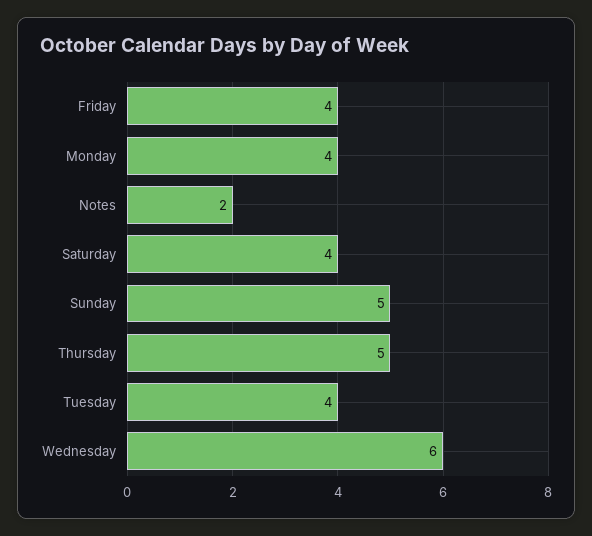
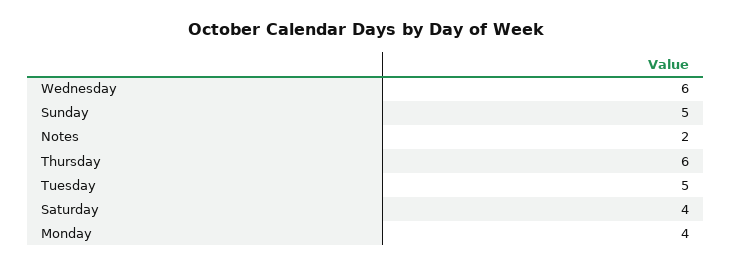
  {
-   "Friday": 4,
    "Monday": 4,
    "Notes": 2,
    "Saturday": 4,
    "Sunday": 5,
-   "Thursday": 5,
+   "Thursday": 6,
-   "Tuesday": 4,
+   "Tuesday": 5,
    "Wednesday": 6
  }

